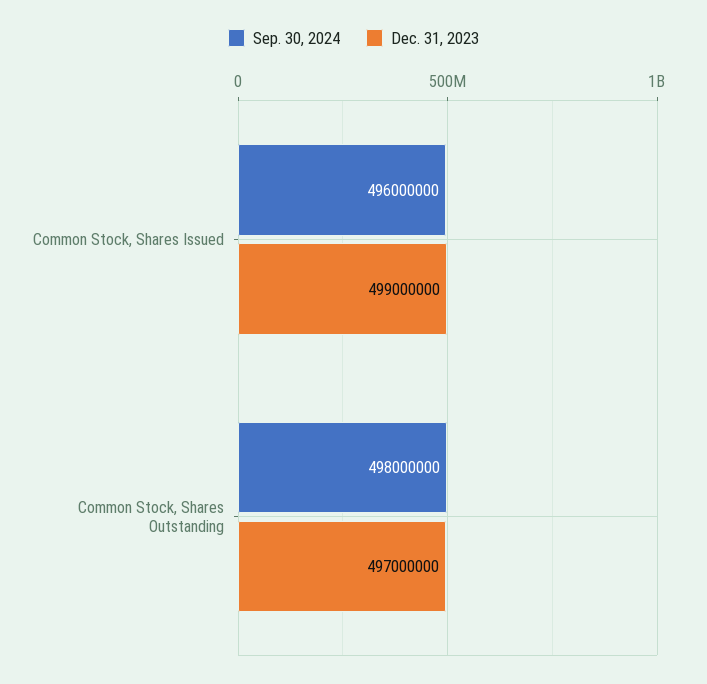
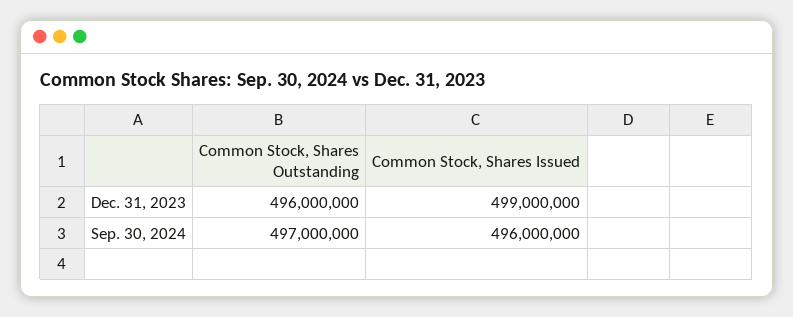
  {
    "Sep. 30, 2024": {
      "Common Stock, Shares Issued": 496000000,
-     "Common Stock, Shares Outstanding": 498000000
+     "Common Stock, Shares Outstanding": 497000000
    },
    "Dec. 31, 2023": {
      "Common Stock, Shares Issued": 499000000,
-     "Common Stock, Shares Outstanding": 497000000
+     "Common Stock, Shares Outstanding": 496000000
    }
  }

